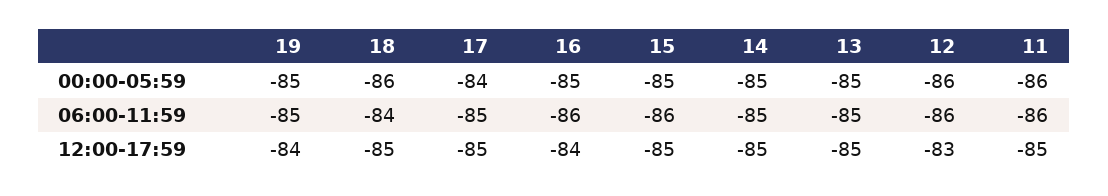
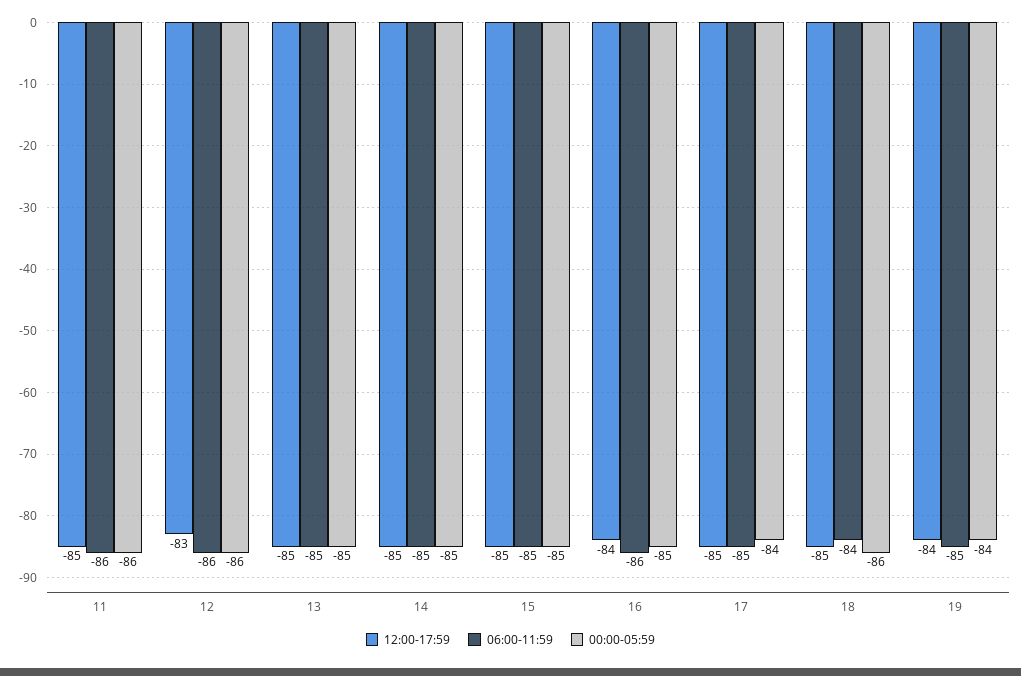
  {
    "00:00-05:59": {
-     "19": -85,
+     "19": -84,
      "18": -86,
      "17": -84,
      "16": -85,
      "15": -85,
      "14": -85,
      "13": -85,
      "12": -86,
      "11": -86
    },
    "06:00-11:59": {
      "19": -85,
      "18": -84,
      "17": -85,
      "16": -86,
-     "15": -86,
+     "15": -85,
      "14": -85,
      "13": -85,
      "12": -86,
      "11": -86
    },
    "12:00-17:59": {
      "19": -84,
      "18": -85,
      "17": -85,
      "16": -84,
      "15": -85,
      "14": -85,
      "13": -85,
      "12": -83,
      "11": -85
    }
  }

